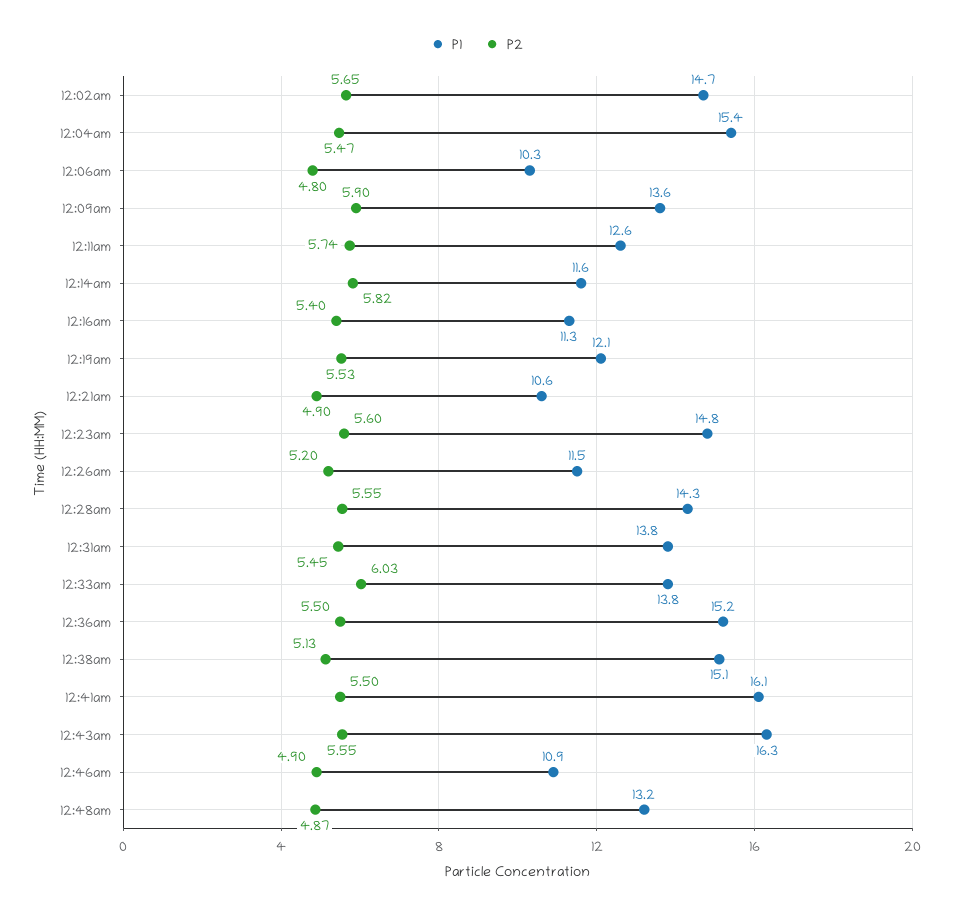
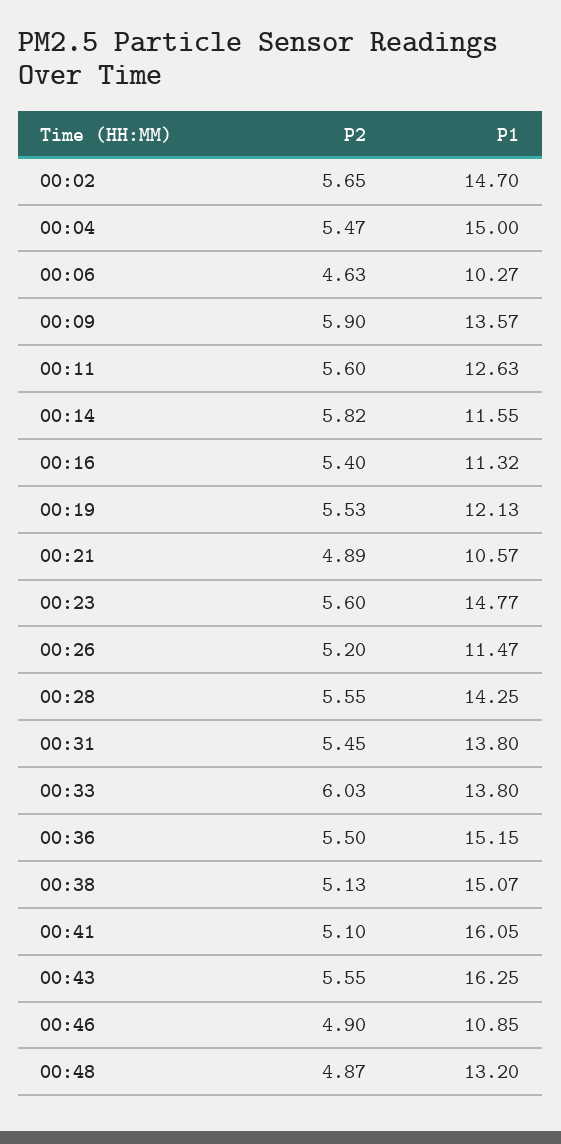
  {
    "P1": {
      "12:02am": 14.7,
-     "12:04am": 15.4,
+     "12:04am": 15,
      "12:06am": 10.27,
      "12:09am": 13.57,
      "12:11am": 12.63,
      "12:14am": 11.55,
      "12:16am": 11.32,
      "12:19am": 12.13,
      "12:21am": 10.57,
      "12:23am": 14.77,
      "12:26am": 11.47,
      "12:28am": 14.25,
      "12:31am": 13.8,
      "12:33am": 13.8,
      "12:36am": 15.15,
      "12:38am": 15.07,
      "12:41am": 16.05,
      "12:43am": 16.25,
      "12:46am": 10.85,
      "12:48am": 13.2
    },
    "P2": {
      "12:02am": 5.65,
      "12:04am": 5.47,
-     "12:06am": 4.8,
+     "12:06am": 4.63,
      "12:09am": 5.9,
-     "12:11am": 5.74,
+     "12:11am": 5.6,
      "12:14am": 5.82,
      "12:16am": 5.4,
      "12:19am": 5.53,
-     "12:21am": 4.9,
+     "12:21am": 4.89,
      "12:23am": 5.6,
      "12:26am": 5.2,
      "12:28am": 5.55,
      "12:31am": 5.45,
      "12:33am": 6.03,
      "12:36am": 5.5,
      "12:38am": 5.13,
-     "12:41am": 5.5,
+     "12:41am": 5.1,
      "12:43am": 5.55,
      "12:46am": 4.9,
      "12:48am": 4.87
    }
  }

